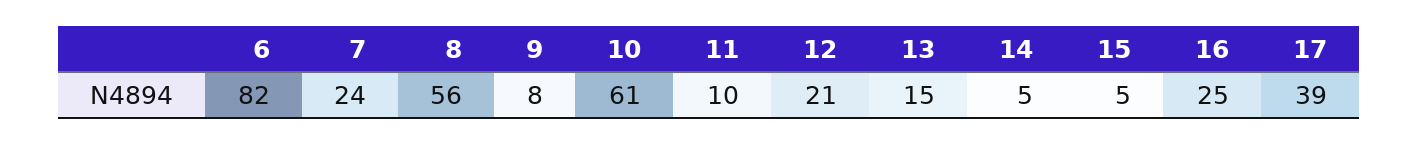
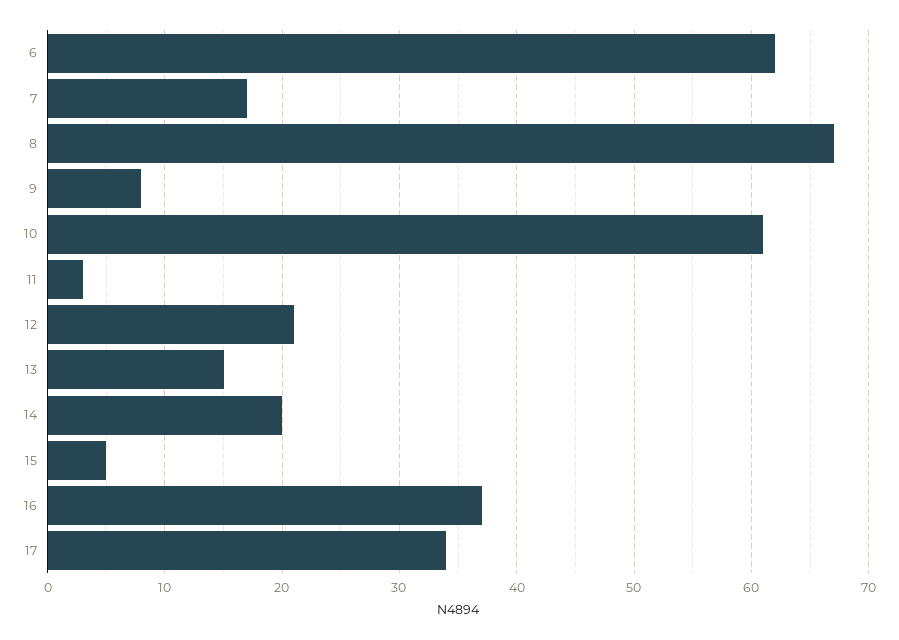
  {
-   "6": 82,
+   "6": 62,
-   "7": 24,
+   "7": 17,
-   "8": 56,
+   "8": 67,
    "9": 8,
    "10": 61,
-   "11": 10,
+   "11": 3,
    "12": 21,
    "13": 15,
-   "14": 5,
+   "14": 20,
    "15": 5,
-   "16": 25,
+   "16": 37,
-   "17": 39
+   "17": 34
  }

